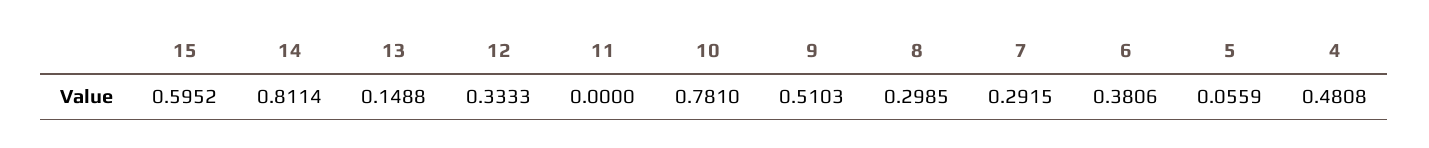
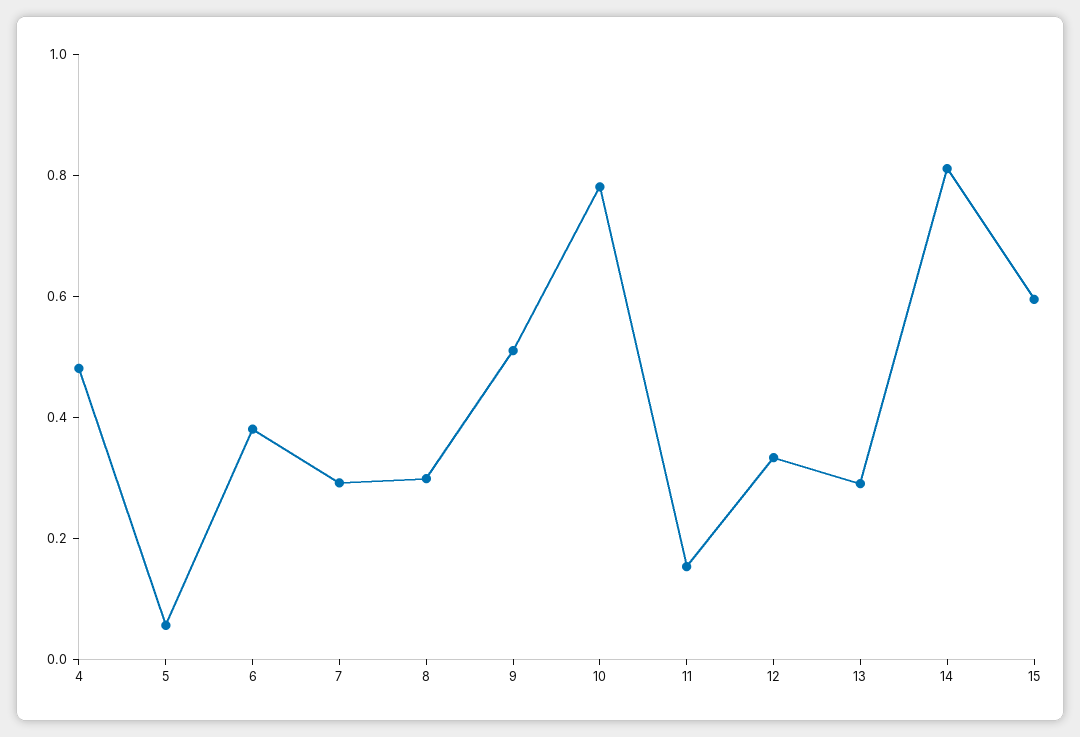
  {
    "15": 0.5952,
    "14": 0.8114,
-   "13": 0.1488,
+   "13": 0.3,
    "12": 0.3333,
-   "11": 0,
+   "11": 0.15,
    "10": 0.781,
    "9": 0.5103,
    "8": 0.2985,
    "7": 0.2915,
    "6": 0.3806,
    "5": 0.0559,
    "4": 0.4808
  }

